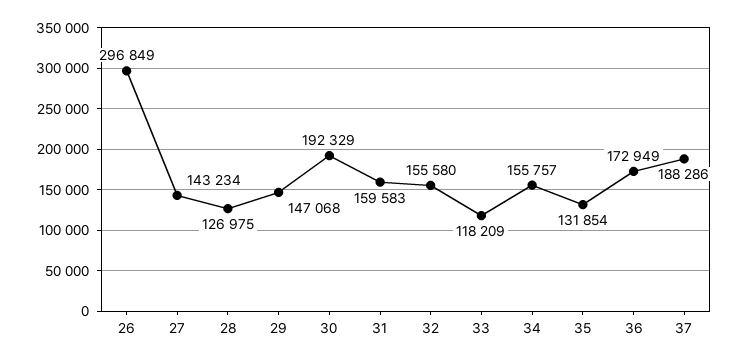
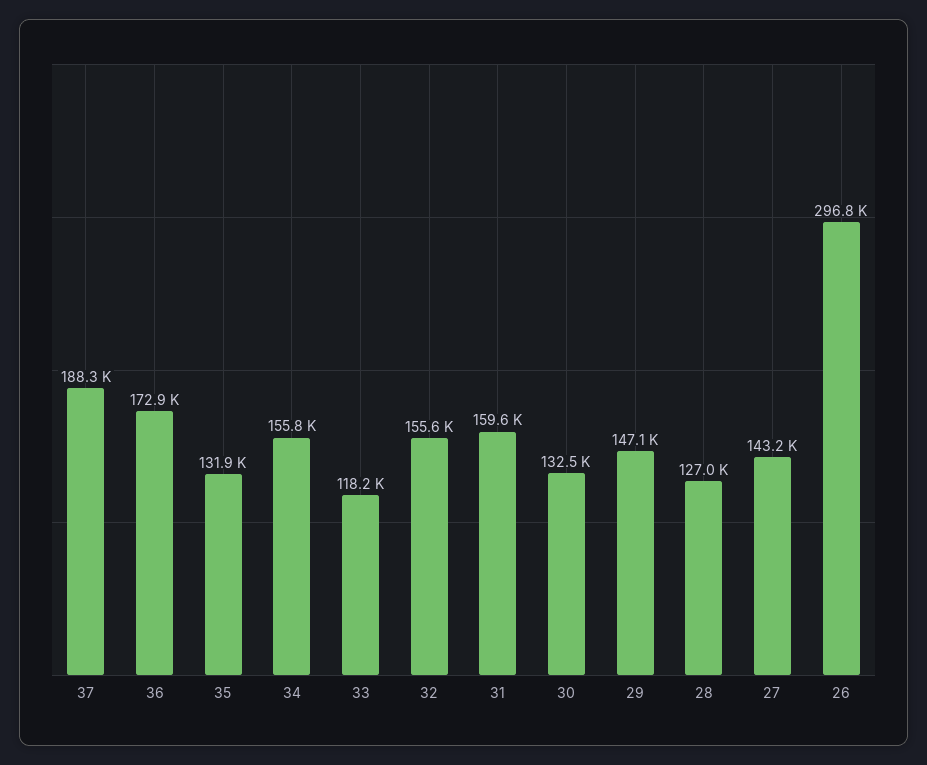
  {
    "26": 296849,
    "27": 143234,
    "28": 126975,
    "29": 147068,
-   "30": 192329,
+   "30": 132500,
    "31": 159583,
    "32": 155580,
    "33": 118209,
    "34": 155757,
    "35": 131854,
    "36": 172949,
    "37": 188286
  }

